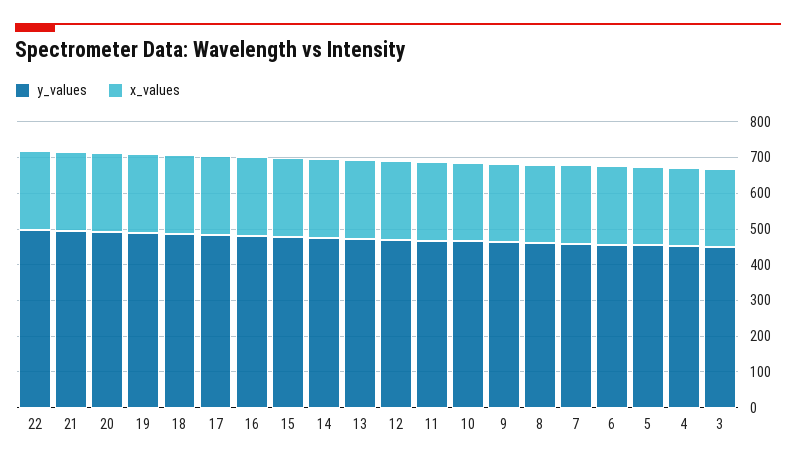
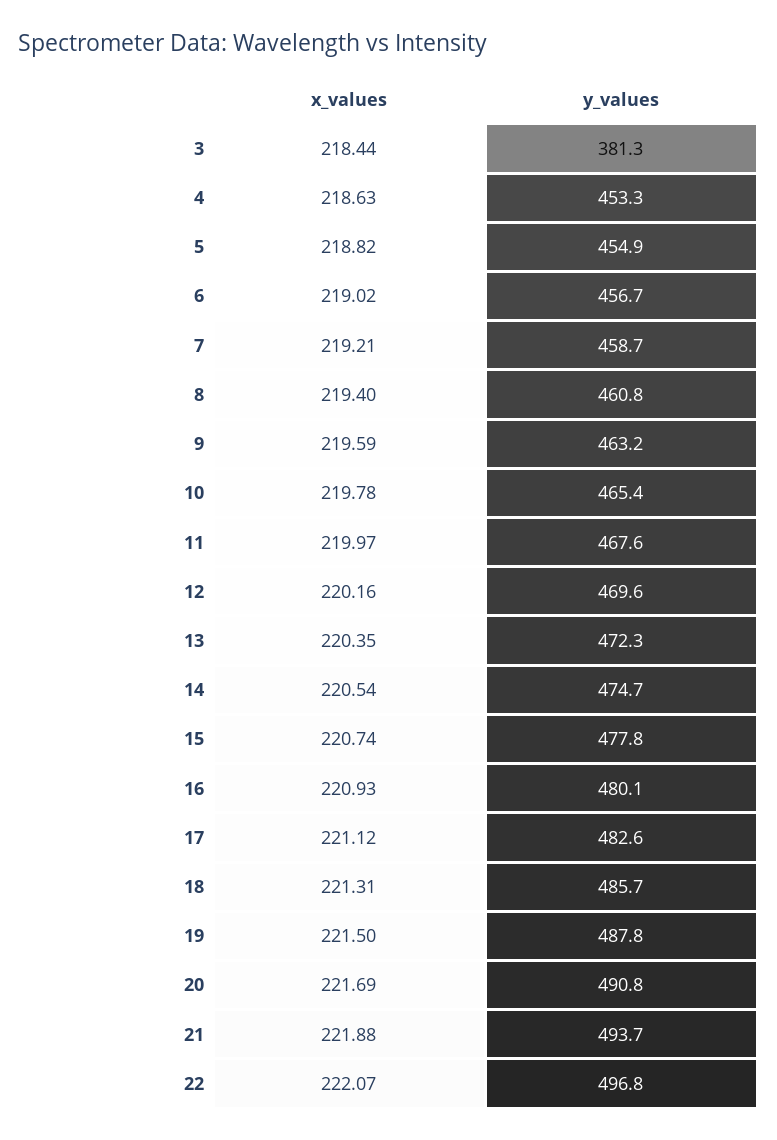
  {
    "y_values": {
      "22": 496.8,
      "21": 493.7,
      "20": 490.8,
      "19": 487.8,
      "18": 485.7,
      "17": 482.6,
      "16": 480.1,
      "15": 477.8,
      "14": 474.7,
      "13": 472.3,
      "12": 469.6,
      "11": 467.6,
      "10": 465.4,
      "9": 463.2,
      "8": 460.8,
      "7": 458.7,
      "6": 456.7,
      "5": 454.9,
      "4": 453.3,
-     "3": 450
+     "3": 381.3
    },
    "x_values": {
      "22": 222.07,
      "21": 221.88,
      "20": 221.69,
      "19": 221.5,
      "18": 221.31,
      "17": 221.12,
      "16": 220.93,
      "15": 220.74,
      "14": 220.54,
      "13": 220.35,
      "12": 220.16,
      "11": 219.97,
      "10": 219.78,
      "9": 219.59,
      "8": 219.4,
      "7": 219.21,
      "6": 219.02,
      "5": 218.82,
      "4": 218.63,
      "3": 218.44
    }
  }

